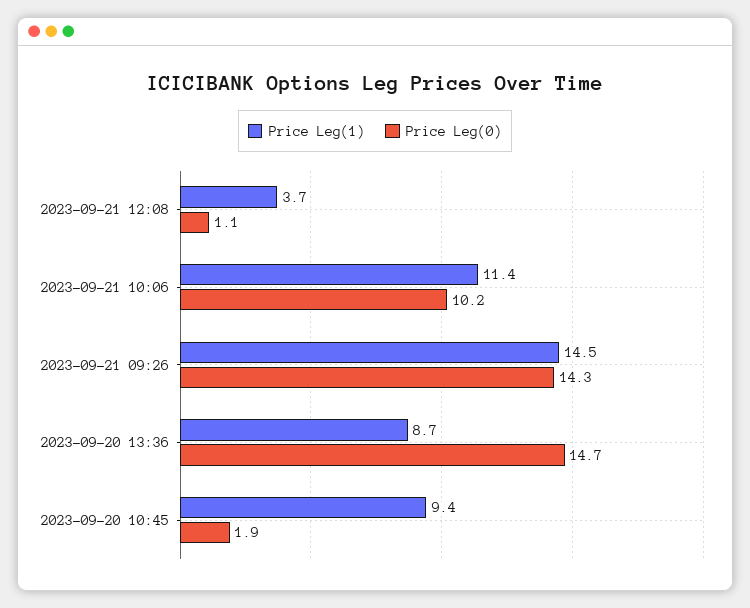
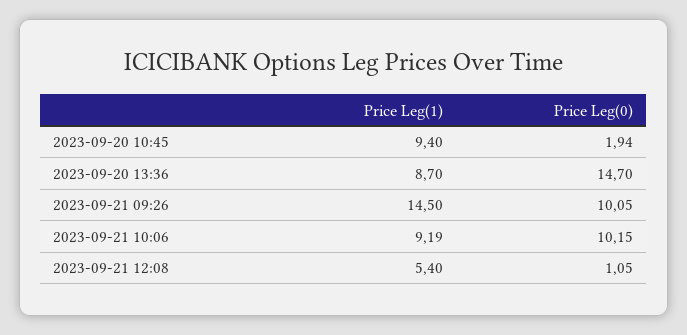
  {
    "Price Leg(1)": {
-     "2023-09-21 12:08": 3.7,
+     "2023-09-21 12:08": 5.4,
-     "2023-09-21 10:06": 11.4,
+     "2023-09-21 10:06": 9.19,
      "2023-09-21 09:26": 14.5,
      "2023-09-20 13:36": 8.7,
      "2023-09-20 10:45": 9.4
    },
    "Price Leg(0)": {
      "2023-09-21 12:08": 1.05,
      "2023-09-21 10:06": 10.15,
-     "2023-09-21 09:26": 14.3,
+     "2023-09-21 09:26": 10.05,
      "2023-09-20 13:36": 14.7,
      "2023-09-20 10:45": 1.94
    }
  }

